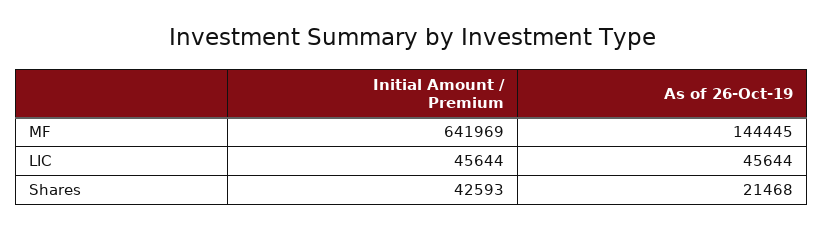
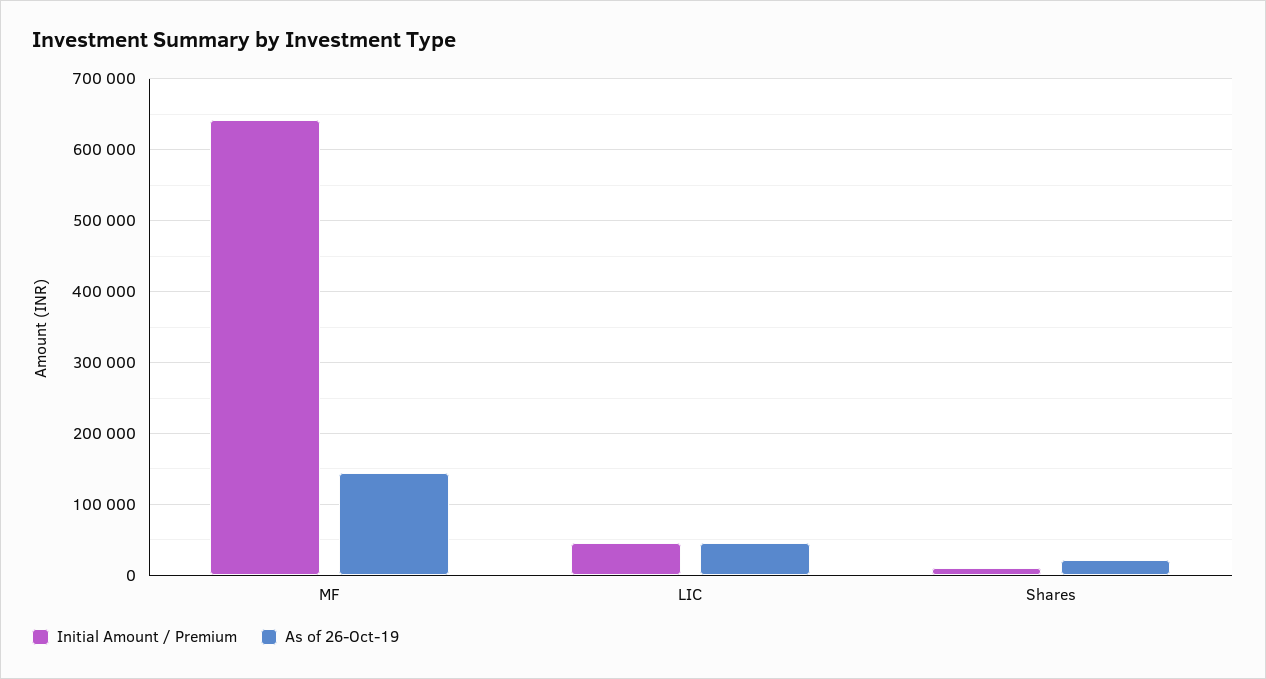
  {
    "Initial Amount / Premium": {
      "MF": 641969,
      "LIC": 45644,
-     "Shares": 42593
+     "Shares": 10000
    },
    "As of 26-Oct-19": {
      "MF": 144445,
      "LIC": 45644,
      "Shares": 21468
    }
  }

